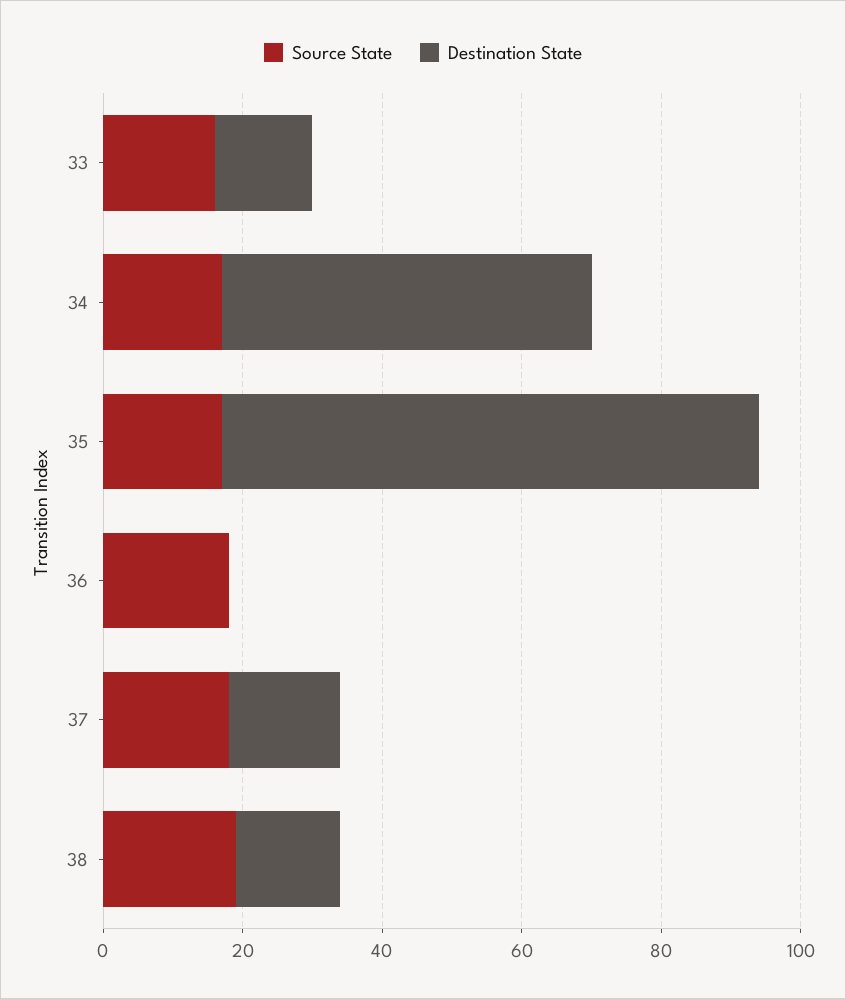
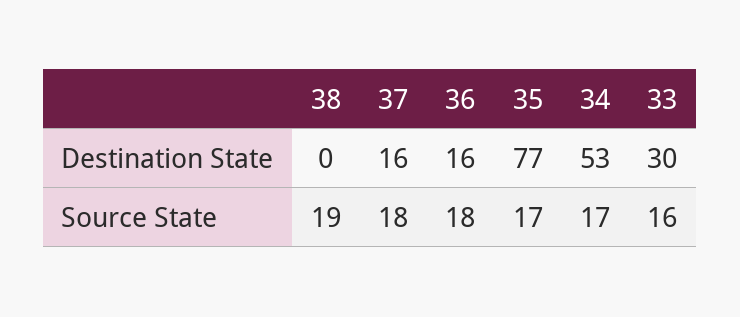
  {
    "Source State": {
      "33": 16,
      "34": 17,
      "35": 17,
      "36": 18,
      "37": 18,
      "38": 19
    },
    "Destination State": {
-     "33": 15,
+     "33": 30,
      "34": 53,
      "35": 77,
-     "36": 0,
+     "36": 16,
      "37": 16,
-     "38": 15
+     "38": 0
    }
  }

